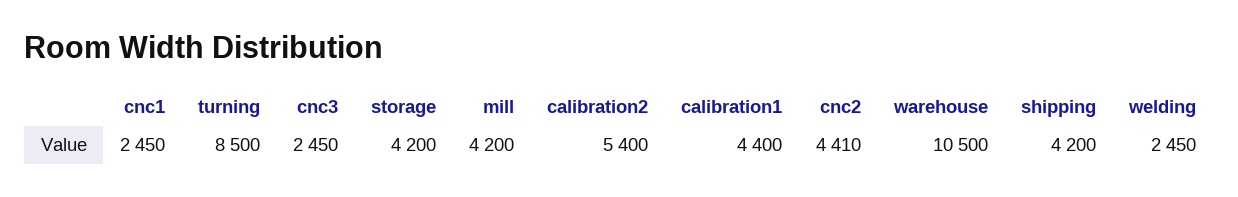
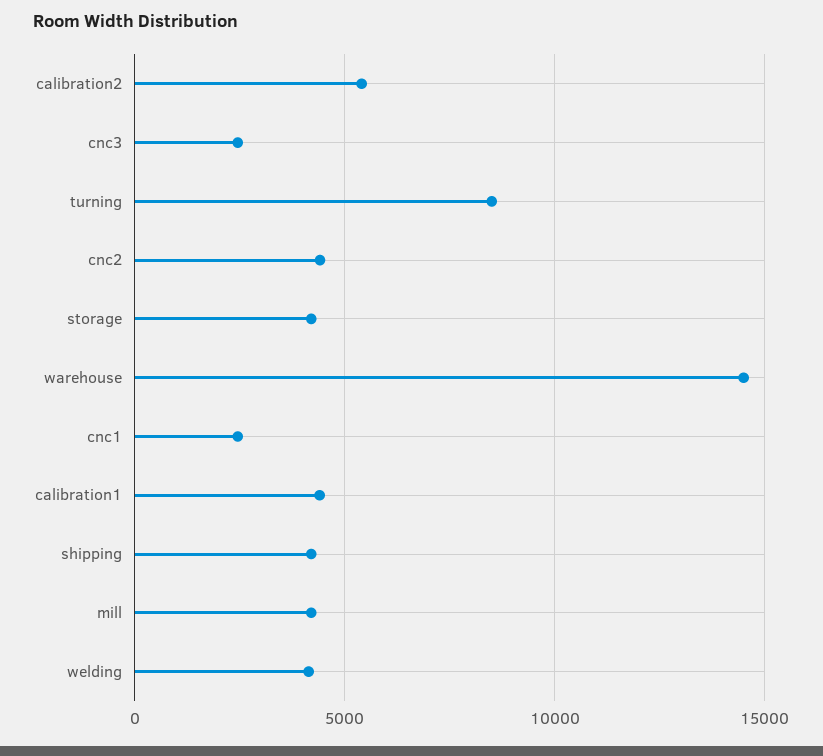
  {
    "cnc1": 2450,
    "turning": 8500,
    "cnc3": 2450,
    "storage": 4200,
    "mill": 4200,
    "calibration2": 5400,
    "calibration1": 4400,
    "cnc2": 4410,
-   "warehouse": 10500,
+   "warehouse": 14500,
    "shipping": 4200,
-   "welding": 2450
+   "welding": 4000
  }

